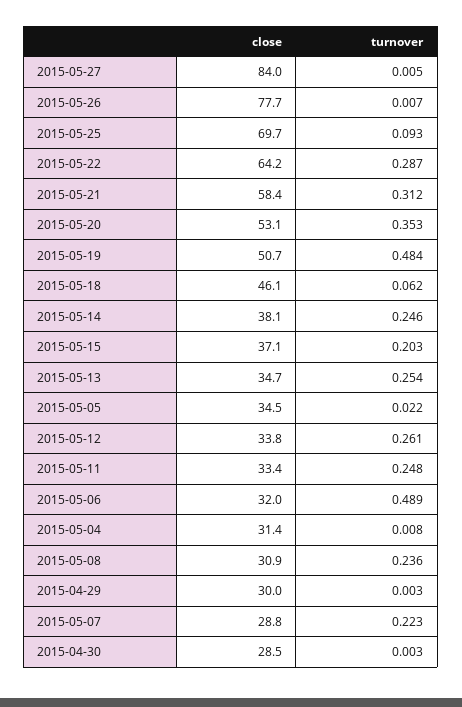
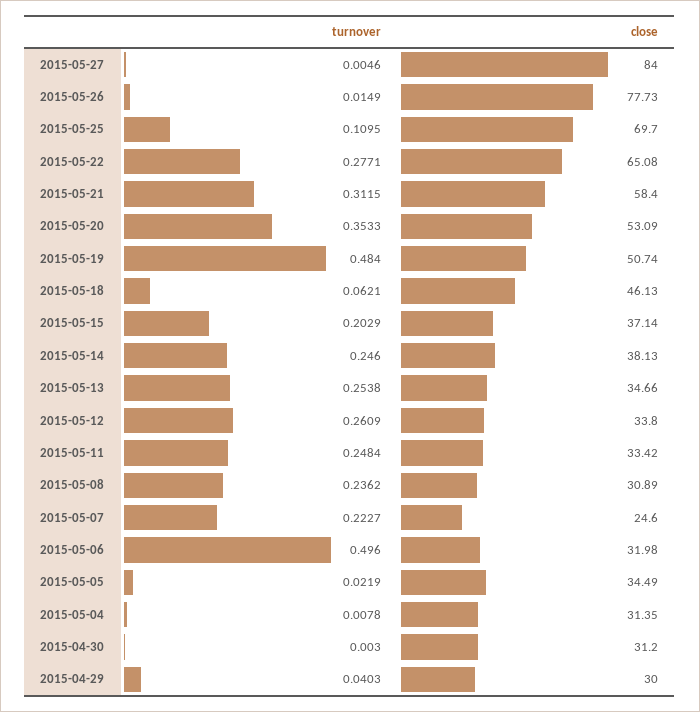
  {
    "close": {
      "2015-05-27": 84,
      "2015-05-26": 77.73,
      "2015-05-25": 69.7,
-     "2015-05-22": 64.2,
+     "2015-05-22": 65.08,
      "2015-05-21": 58.4,
      "2015-05-20": 53.09,
      "2015-05-19": 50.74,
      "2015-05-18": 46.13,
      "2015-05-14": 38.13,
      "2015-05-15": 37.14,
      "2015-05-13": 34.66,
      "2015-05-05": 34.49,
      "2015-05-12": 33.8,
      "2015-05-11": 33.42,
      "2015-05-06": 31.98,
      "2015-05-04": 31.35,
      "2015-05-08": 30.89,
      "2015-04-29": 30,
-     "2015-05-07": 28.8,
+     "2015-05-07": 24.6,
-     "2015-04-30": 28.5
+     "2015-04-30": 31.2
    },
    "turnover": {
      "2015-05-27": 0.0046,
-     "2015-05-26": 0.007,
+     "2015-05-26": 0.0149,
-     "2015-05-25": 0.093,
+     "2015-05-25": 0.1095,
-     "2015-05-22": 0.287,
+     "2015-05-22": 0.2771,
      "2015-05-21": 0.3115,
      "2015-05-20": 0.3533,
      "2015-05-19": 0.484,
      "2015-05-18": 0.0621,
      "2015-05-14": 0.246,
      "2015-05-15": 0.2029,
      "2015-05-13": 0.2538,
      "2015-05-05": 0.0219,
      "2015-05-12": 0.2609,
      "2015-05-11": 0.2484,
-     "2015-05-06": 0.489,
+     "2015-05-06": 0.496,
      "2015-05-04": 0.0078,
      "2015-05-08": 0.2362,
-     "2015-04-29": 0.003,
+     "2015-04-29": 0.0403,
      "2015-05-07": 0.2227,
      "2015-04-30": 0.003
    }
  }

